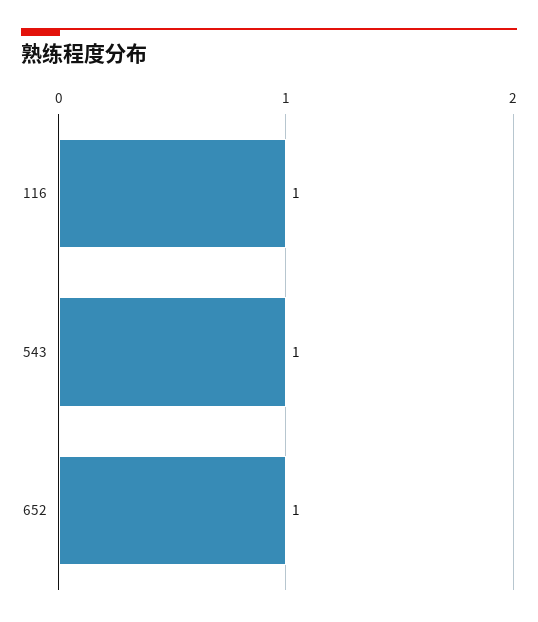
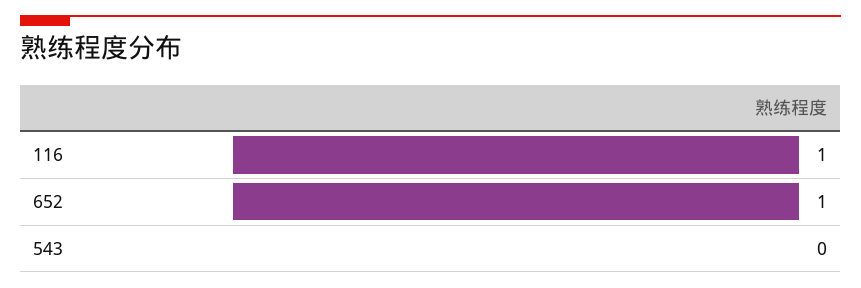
  {
    "116": 1,
-   "543": 1,
+   "543": 0,
    "652": 1
  }

